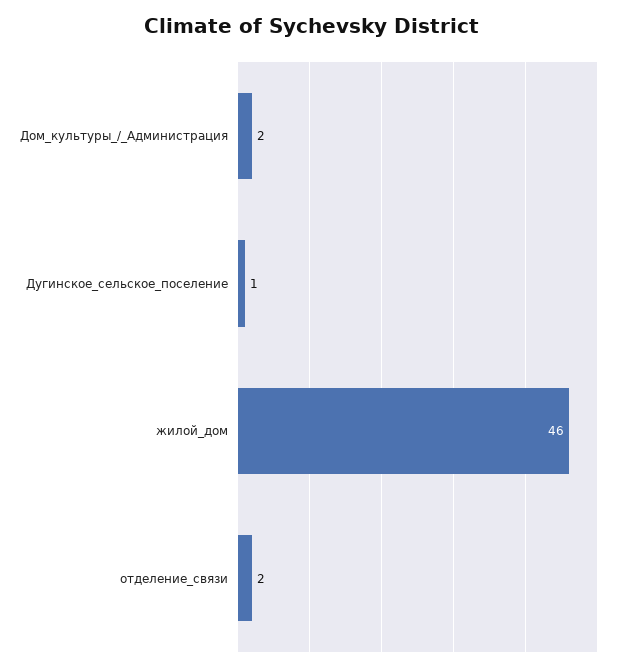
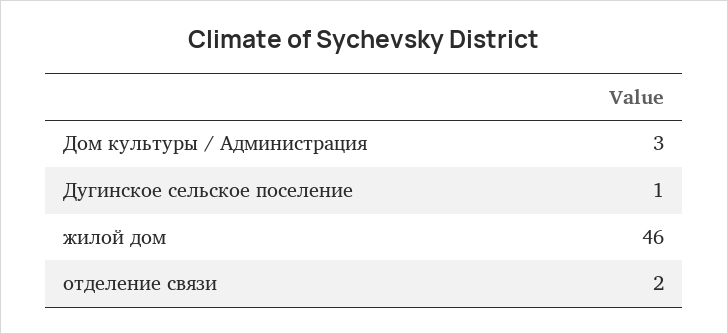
  {
-   "Дом_культуры_/_Администрация": 2,
+   "Дом_культуры_/_Администрация": 3,
    "Дугинское_сельское_поселение": 1,
    "жилой_дом": 46,
    "отделение_связи": 2
  }

